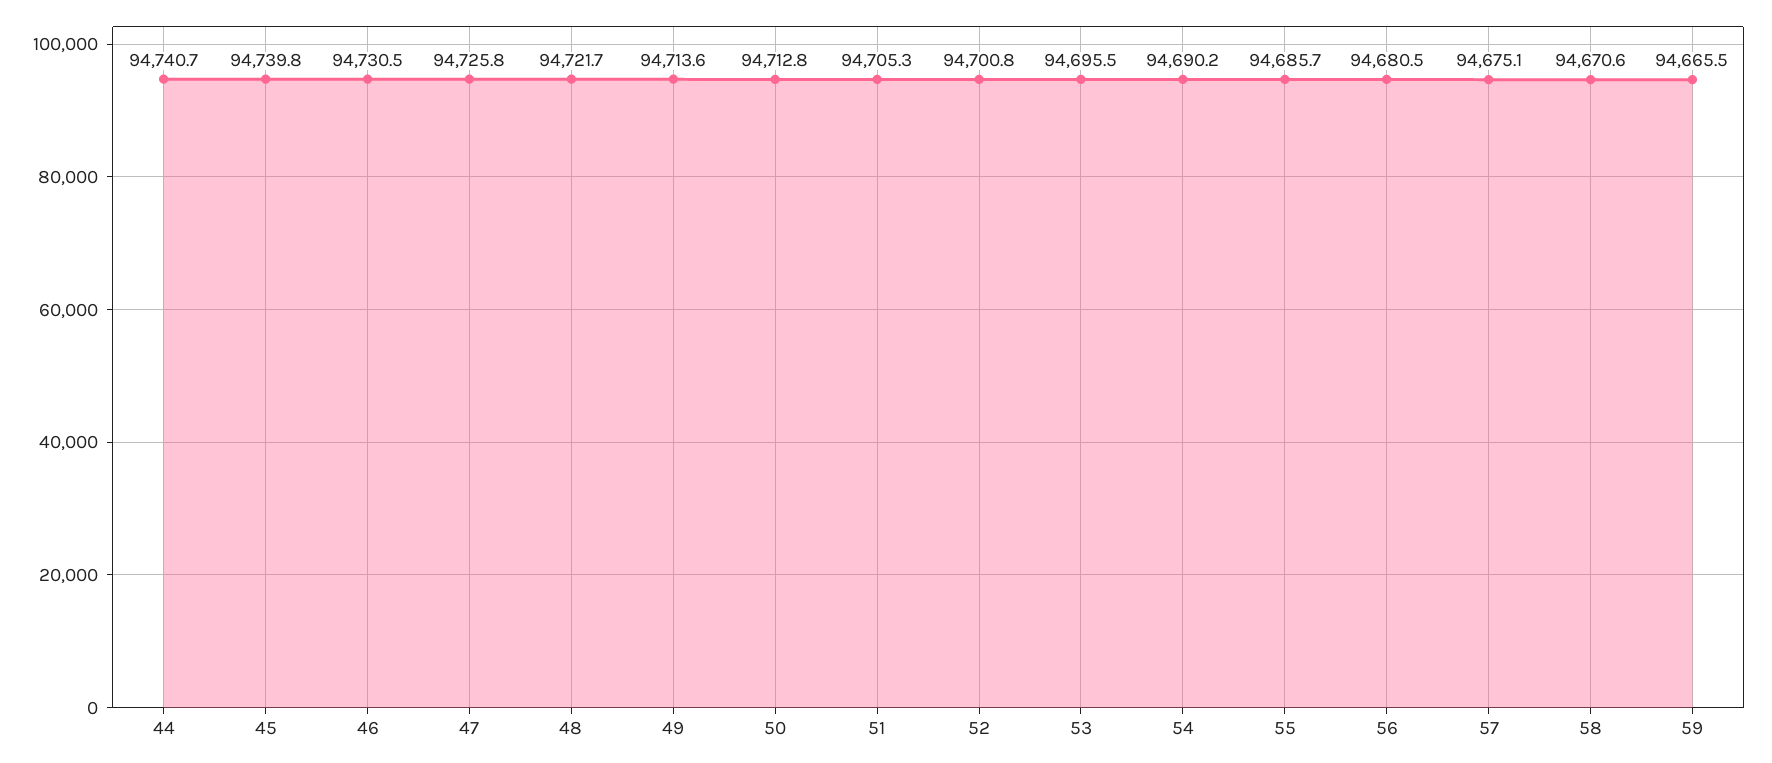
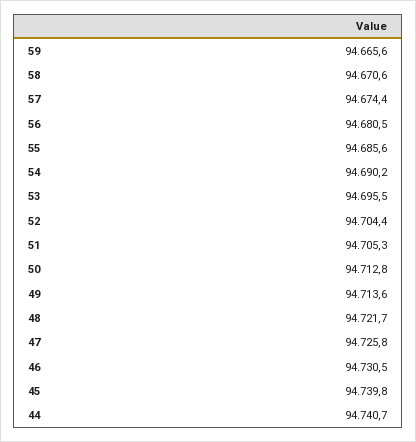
  {
    "44": 94740.7,
    "45": 94739.8,
    "46": 94730.5,
    "47": 94725.8,
    "48": 94721.7,
    "49": 94713.6,
    "50": 94712.8,
    "51": 94705.3,
-   "52": 94700.8,
+   "52": 94704.4,
    "53": 94695.5,
    "54": 94690.2,
-   "55": 94685.7,
+   "55": 94685.6,
    "56": 94680.5,
-   "57": 94675.1,
+   "57": 94674.4,
    "58": 94670.6,
-   "59": 94665.5
+   "59": 94665.6
  }

